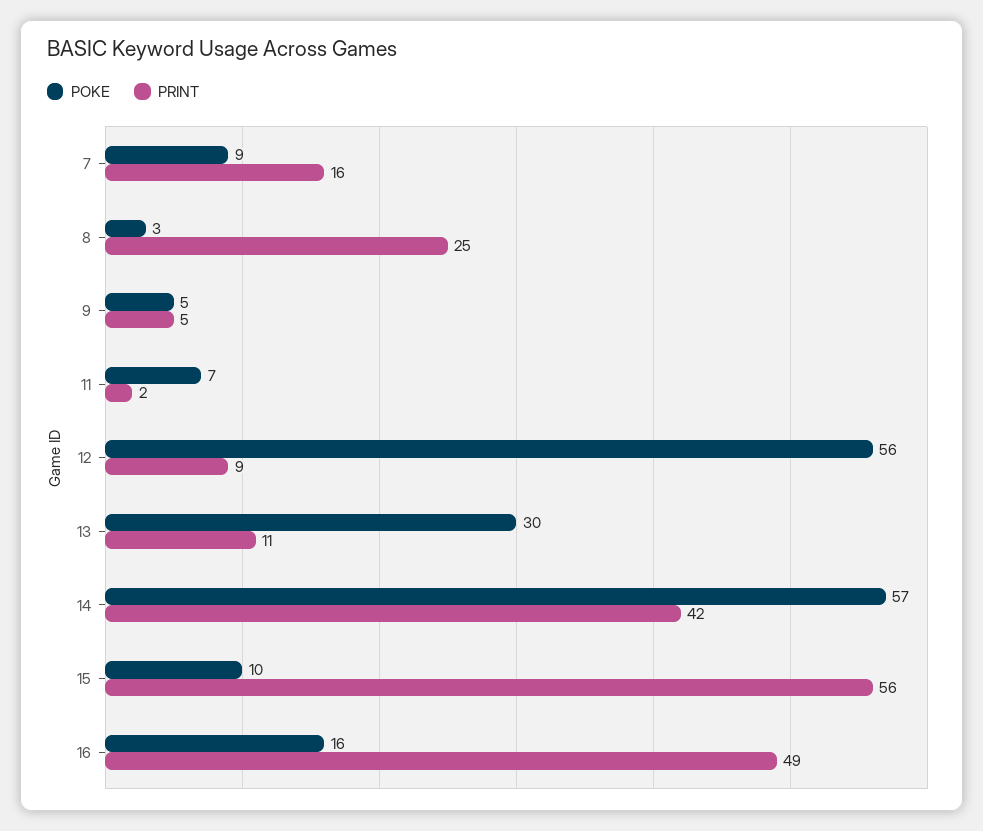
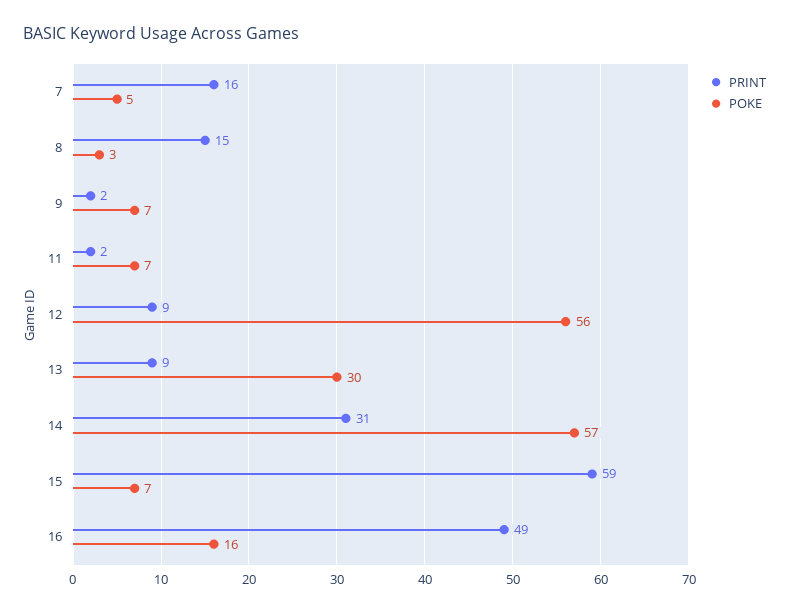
  {
    "POKE": {
-     "7": 9,
+     "7": 5,
      "8": 3,
-     "9": 5,
+     "9": 7,
      "11": 7,
      "12": 56,
      "13": 30,
      "14": 57,
-     "15": 10,
+     "15": 7,
      "16": 16
    },
    "PRINT": {
      "7": 16,
-     "8": 25,
+     "8": 15,
-     "9": 5,
+     "9": 2,
      "11": 2,
      "12": 9,
-     "13": 11,
+     "13": 9,
-     "14": 42,
+     "14": 31,
-     "15": 56,
+     "15": 59,
      "16": 49
    }
  }

